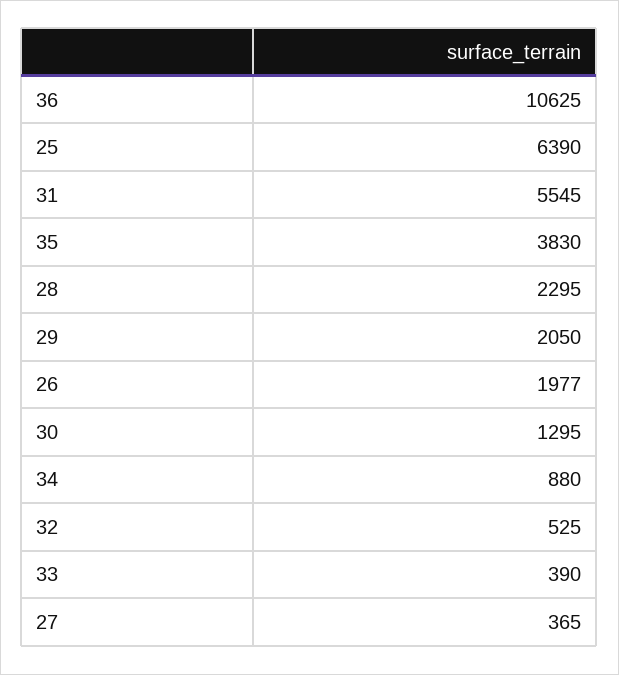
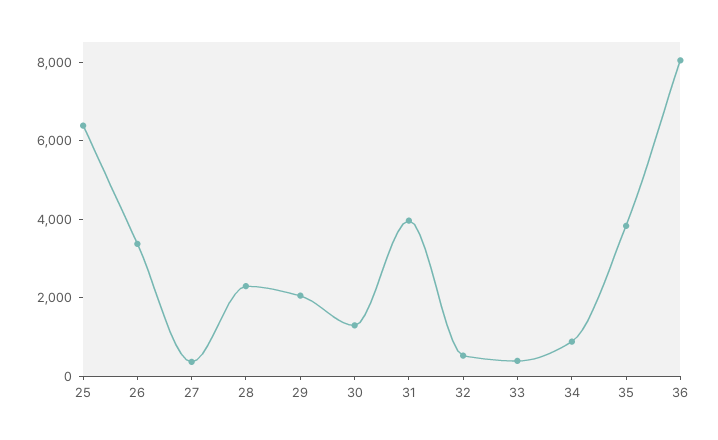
  {
-   "36": 10625,
+   "36": 8000,
    "25": 6390,
-   "31": 5545,
+   "31": 4000,
    "35": 3830,
    "28": 2295,
    "29": 2050,
-   "26": 1977,
+   "26": 3500,
    "30": 1295,
    "34": 880,
    "32": 525,
    "33": 390,
    "27": 365
  }

